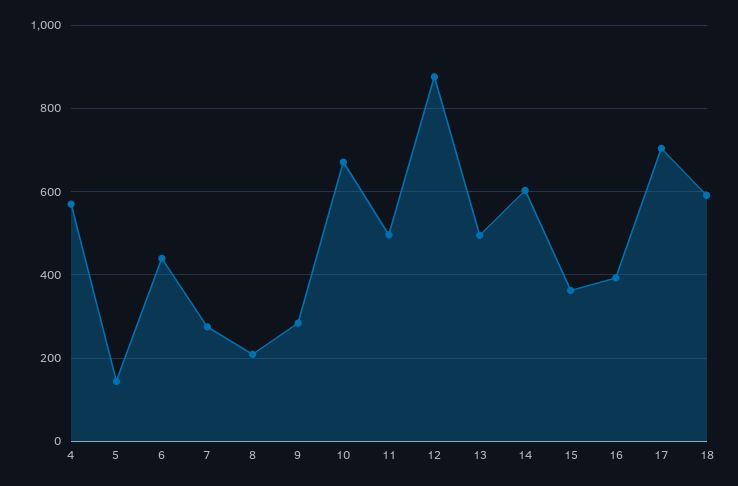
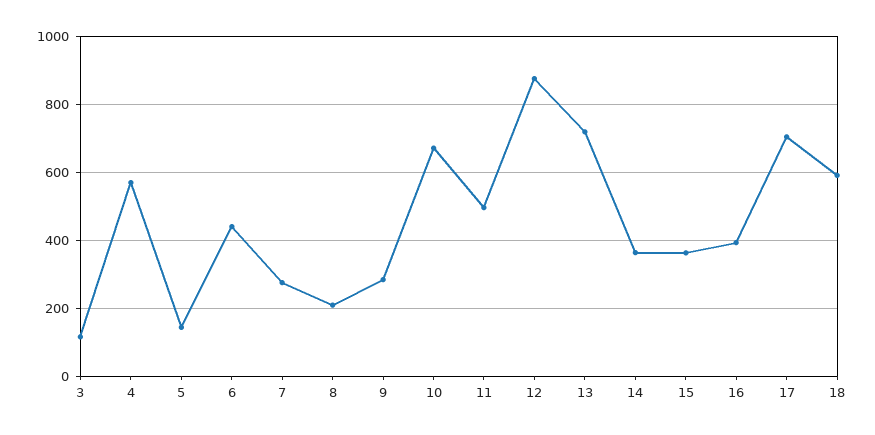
  {
    "4": 580,
    "5": 140,
    "6": 440,
    "7": 280,
    "8": 200,
    "9": 280,
    "10": 680,
    "11": 500,
    "12": 880,
-   "13": 500,
+   "13": 720,
-   "14": 600,
+   "14": 360,
    "15": 360,
    "16": 400,
    "17": 700,
-   "18": 600
+   "18": 600,
+   "3": 120
  }

